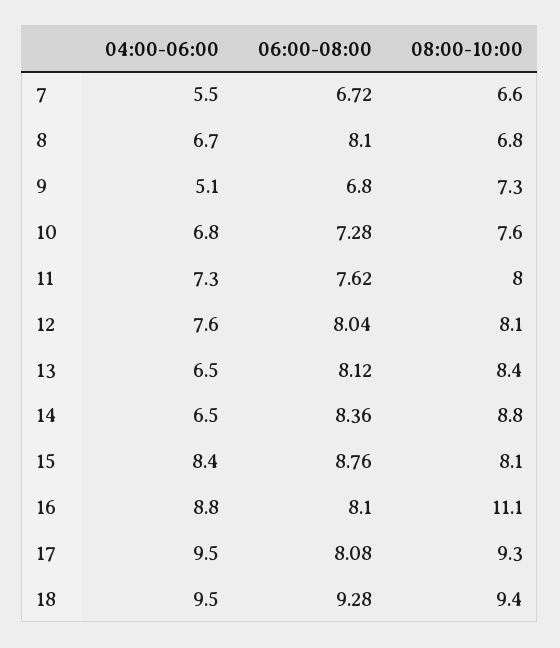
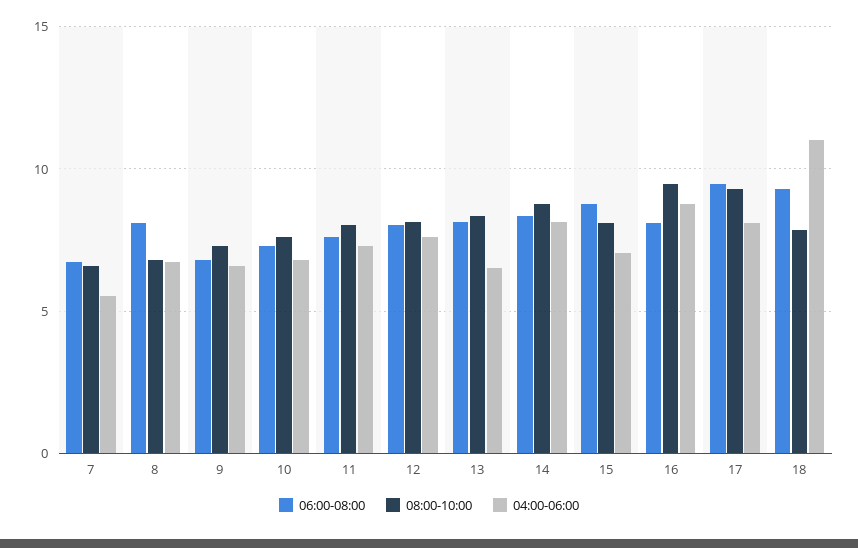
  {
    "04:00-06:00": {
      "7": 5.5,
      "8": 6.7,
-     "9": 5.1,
+     "9": 6.5,
      "10": 6.8,
      "11": 7.3,
      "12": 7.6,
      "13": 6.5,
-     "14": 6.5,
+     "14": 8,
-     "15": 8.4,
+     "15": 7,
      "16": 8.8,
-     "17": 9.5,
+     "17": 8,
-     "18": 9.5
+     "18": 11
    },
    "06:00-08:00": {
      "7": 6.72,
      "8": 8.1,
      "9": 6.8,
      "10": 7.28,
      "11": 7.62,
      "12": 8.04,
      "13": 8.12,
      "14": 8.36,
      "15": 8.76,
      "16": 8.1,
-     "17": 8.08,
+     "17": 9.5,
      "18": 9.28
    },
    "08:00-10:00": {
      "7": 6.6,
      "8": 6.8,
      "9": 7.3,
      "10": 7.6,
      "11": 8,
      "12": 8.1,
      "13": 8.4,
      "14": 8.8,
      "15": 8.1,
-     "16": 11.1,
+     "16": 9.5,
      "17": 9.3,
-     "18": 9.4
+     "18": 8
    }
  }

